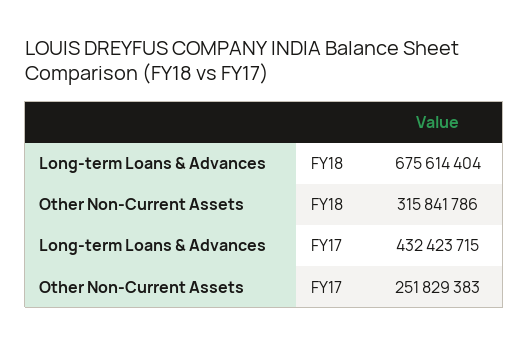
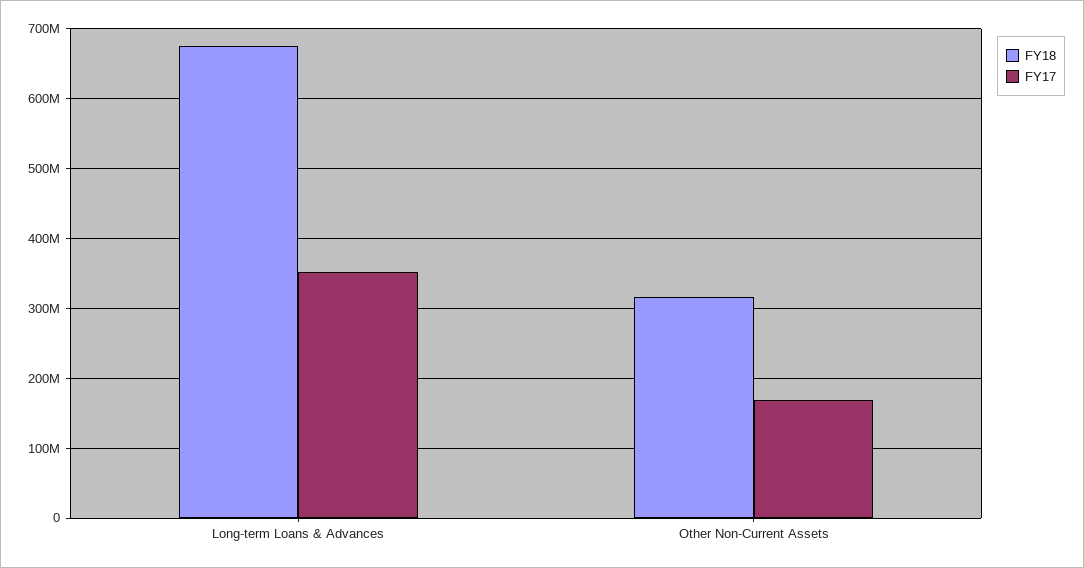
  {
    "FY18": {
      "Long-term Loans & Advances": 675614404,
      "Other Non-Current Assets": 315841786
    },
    "FY17": {
-     "Long-term Loans & Advances": 432423715,
+     "Long-term Loans & Advances": 350000000,
-     "Other Non-Current Assets": 251829383
+     "Other Non-Current Assets": 170000000
    }
  }

